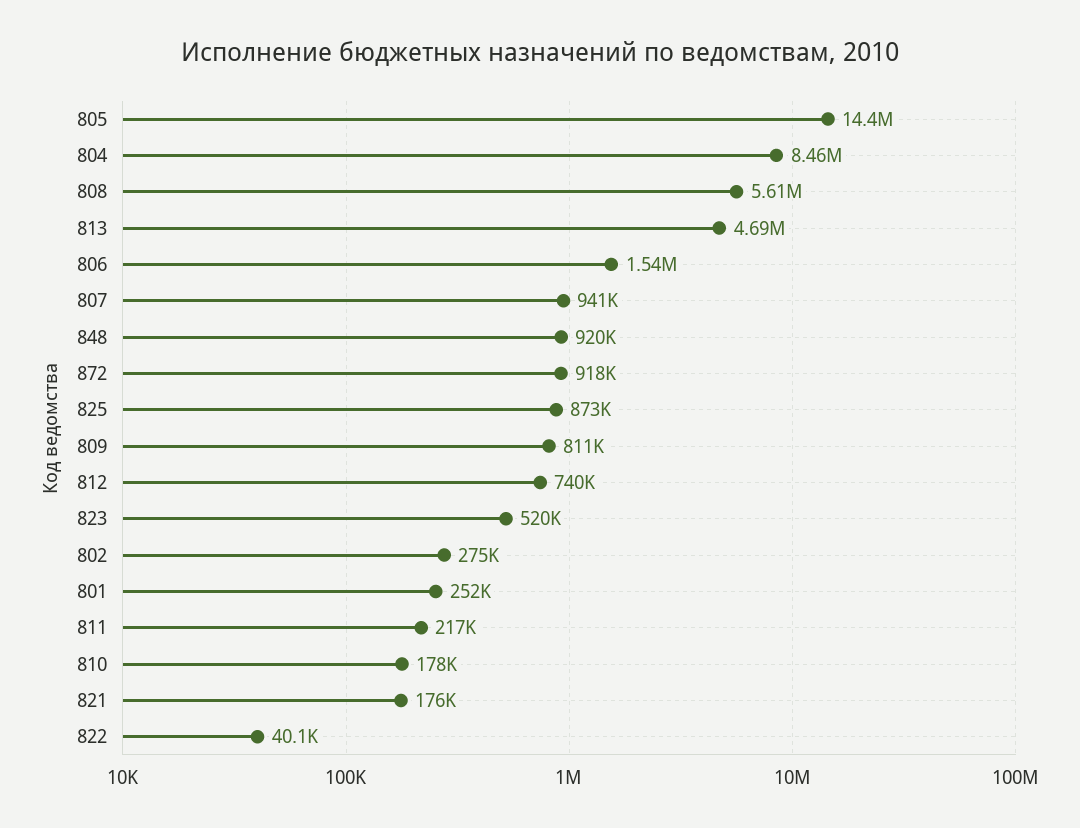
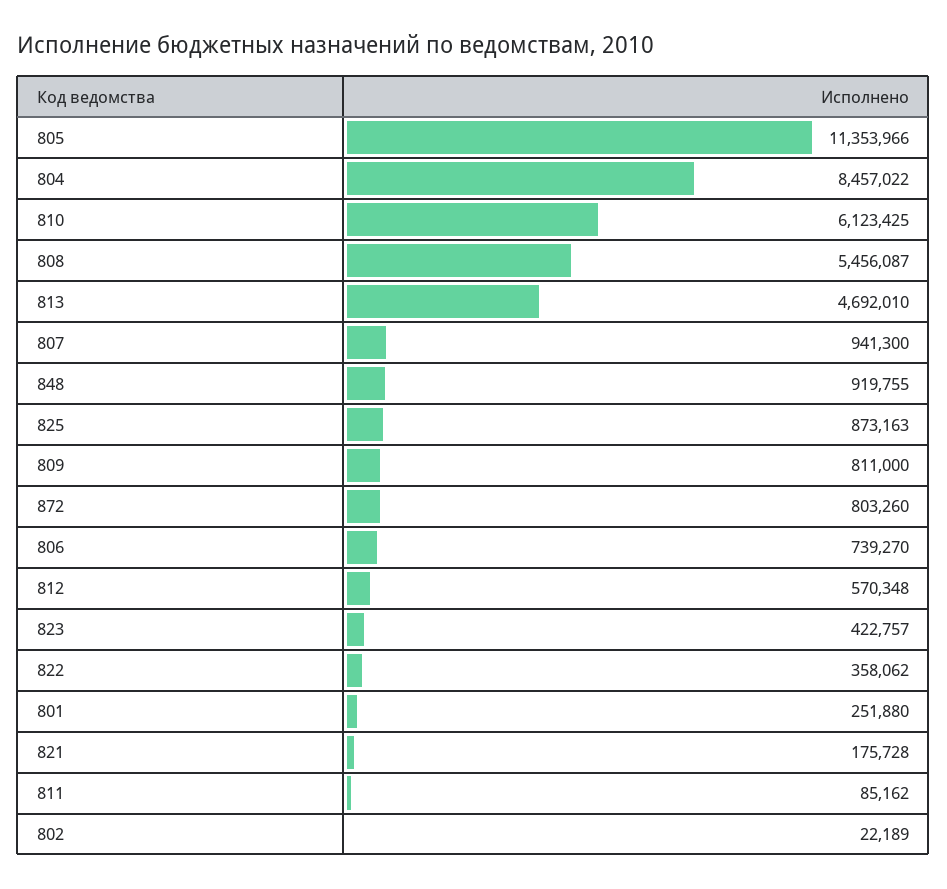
  {
-   "805": 14400000,
+   "805": 11353966,
    "804": 8457022,
-   "808": 5610000,
+   "808": 5456087,
    "813": 4692010,
-   "806": 1540000,
+   "806": 739270,
    "807": 941300,
    "848": 919755,
-   "872": 918000,
+   "872": 803260,
    "825": 873163,
    "809": 811000,
-   "812": 740000,
+   "812": 570348,
-   "823": 520000,
+   "823": 422757,
-   "802": 275000,
+   "802": 22189,
    "801": 251880,
-   "811": 217000,
+   "811": 85162,
-   "810": 178000,
+   "810": 6123425,
    "821": 175728,
-   "822": 40100
+   "822": 358062
  }

